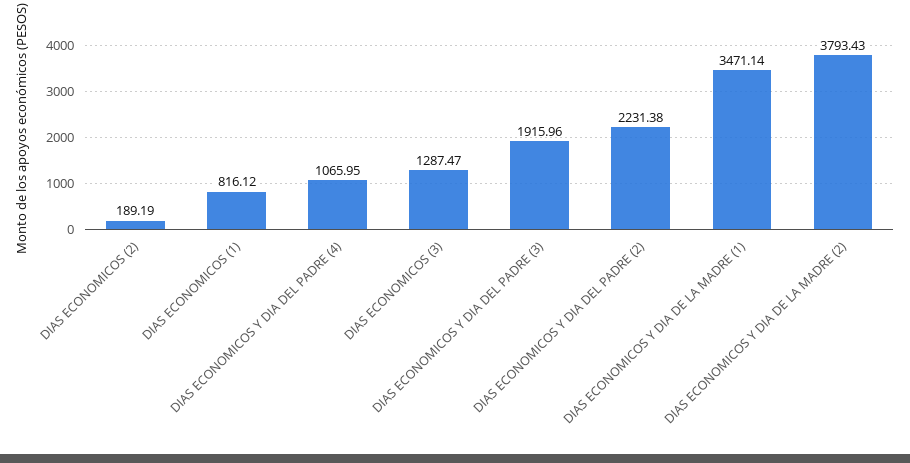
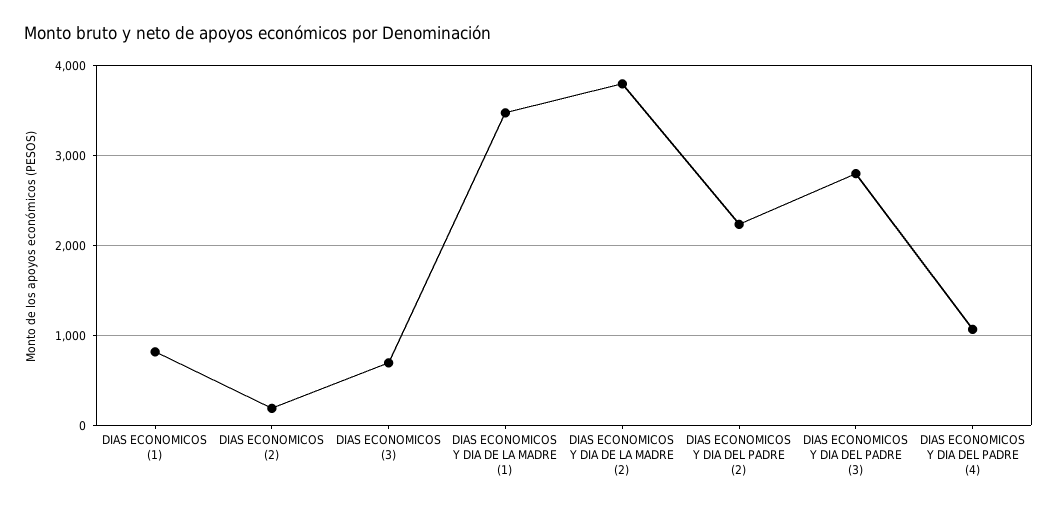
  {
    "DIAS ECONOMICOS (2)": 189.19,
    "DIAS ECONOMICOS (1)": 816.12,
    "DIAS ECONOMICOS Y DIA DEL PADRE (4)": 1065.95,
-   "DIAS ECONOMICOS (3)": 1287.47,
+   "DIAS ECONOMICOS (3)": 700,
-   "DIAS ECONOMICOS Y DIA DEL PADRE (3)": 1915.96,
+   "DIAS ECONOMICOS Y DIA DEL PADRE (3)": 2800,
    "DIAS ECONOMICOS Y DIA DEL PADRE (2)": 2231.38,
    "DIAS ECONOMICOS Y DIA DE LA MADRE (1)": 3471.14,
    "DIAS ECONOMICOS Y DIA DE LA MADRE (2)": 3793.43
  }

